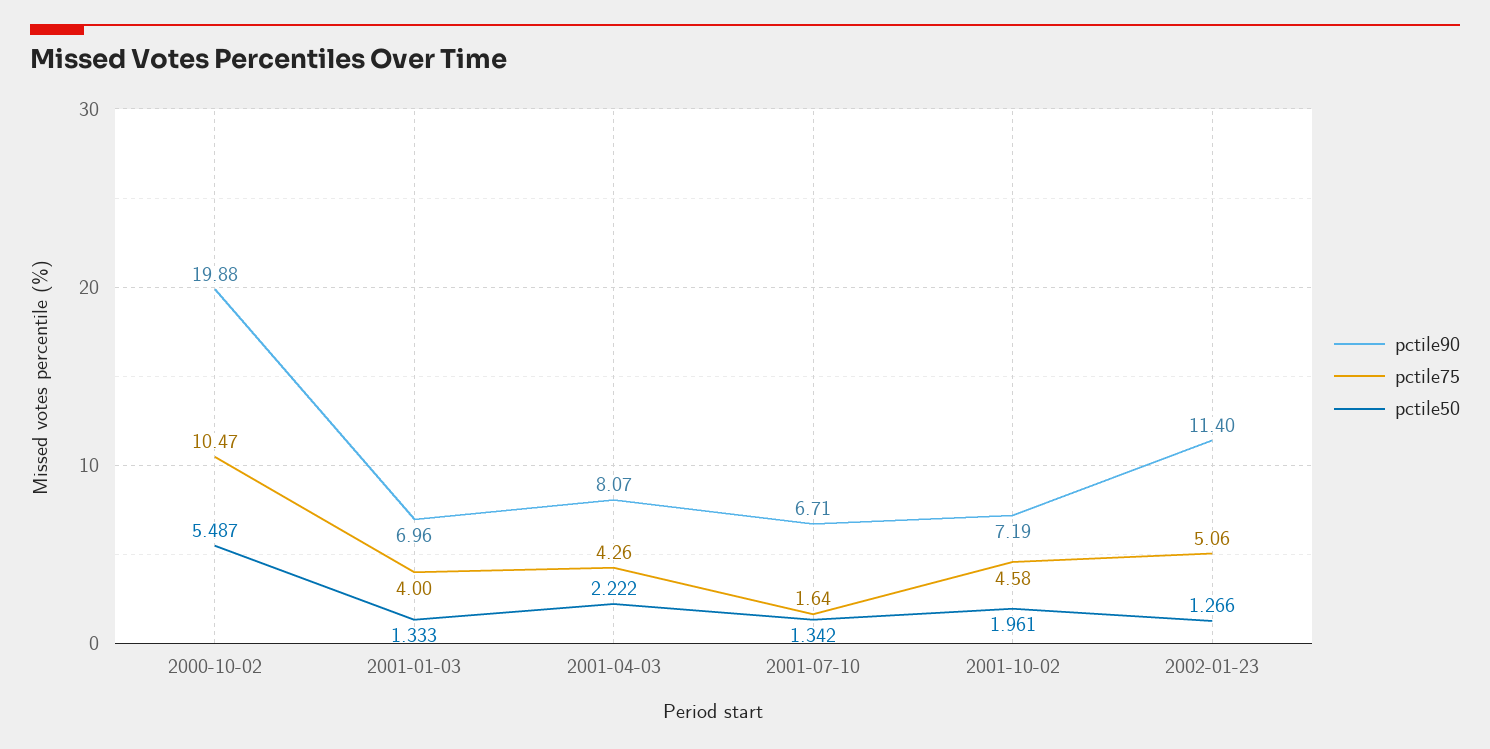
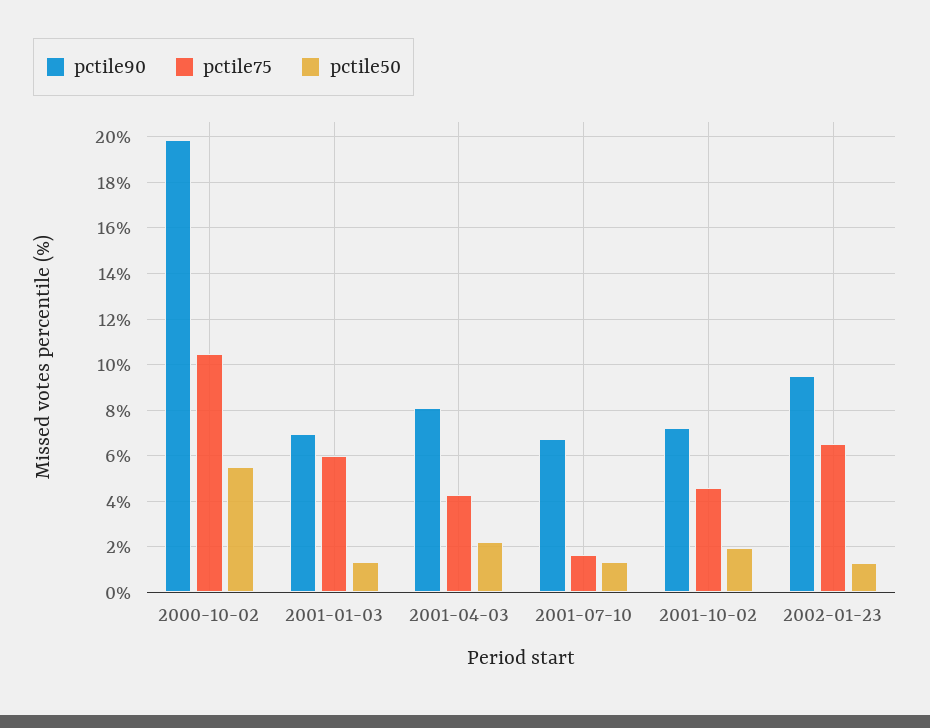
  {
    "pctile90": {
      "2000-10-02": 19.88,
      "2001-01-03": 6.96,
      "2001-04-03": 8.07,
      "2001-07-10": 6.71,
      "2001-10-02": 7.19,
-     "2002-01-23": 11.4
+     "2002-01-23": 9.5
    },
    "pctile75": {
      "2000-10-02": 10.47,
-     "2001-01-03": 4,
+     "2001-01-03": 6,
      "2001-04-03": 4.26,
      "2001-07-10": 1.64,
      "2001-10-02": 4.58,
-     "2002-01-23": 5.06
+     "2002-01-23": 6.5
    },
    "pctile50": {
      "2000-10-02": 5.487,
      "2001-01-03": 1.333,
      "2001-04-03": 2.222,
      "2001-07-10": 1.342,
      "2001-10-02": 1.961,
      "2002-01-23": 1.266
    }
  }

